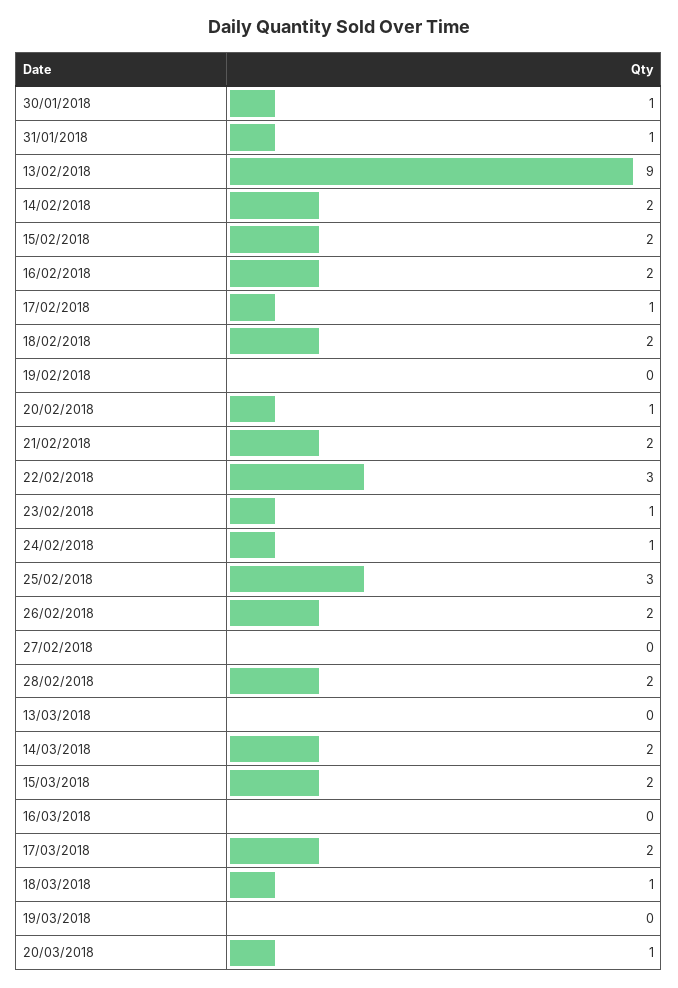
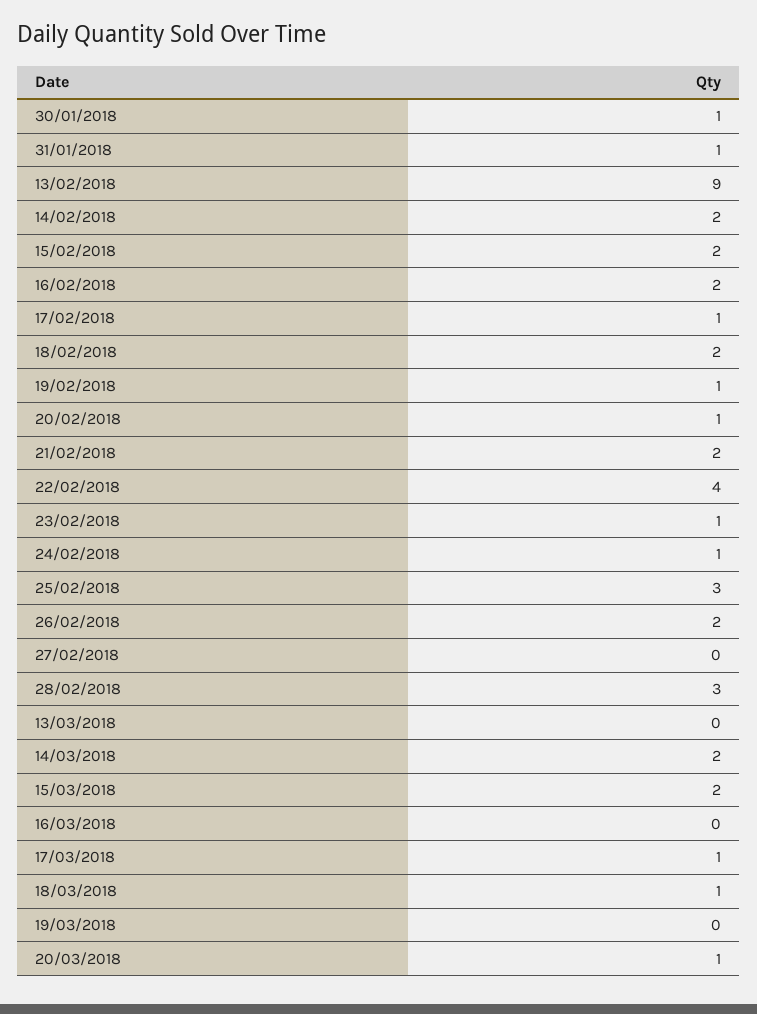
  {
    "30/01/2018": 1,
    "31/01/2018": 1,
    "13/02/2018": 9,
    "14/02/2018": 2,
    "15/02/2018": 2,
    "16/02/2018": 2,
    "17/02/2018": 1,
    "18/02/2018": 2,
-   "19/02/2018": 0,
+   "19/02/2018": 1,
    "20/02/2018": 1,
    "21/02/2018": 2,
-   "22/02/2018": 3,
+   "22/02/2018": 4,
    "23/02/2018": 1,
    "24/02/2018": 1,
    "25/02/2018": 3,
    "26/02/2018": 2,
    "27/02/2018": 0,
-   "28/02/2018": 2,
+   "28/02/2018": 3,
    "13/03/2018": 0,
    "14/03/2018": 2,
    "15/03/2018": 2,
    "16/03/2018": 0,
-   "17/03/2018": 2,
+   "17/03/2018": 1,
    "18/03/2018": 1,
    "19/03/2018": 0,
    "20/03/2018": 1
  }

